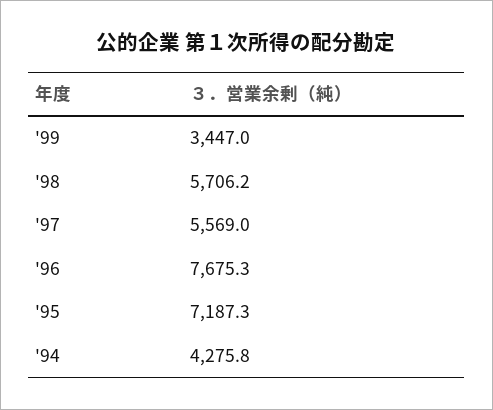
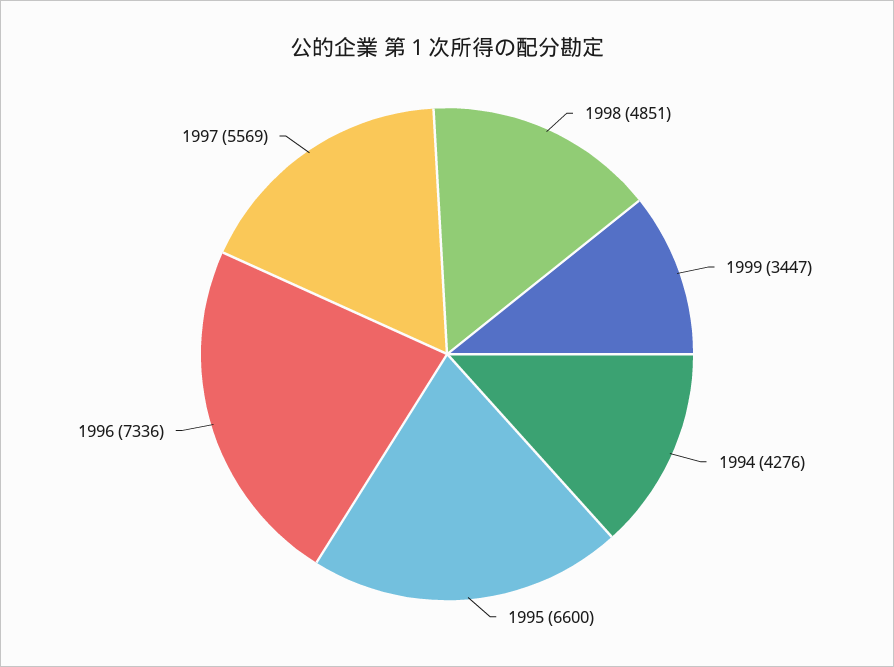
  {
    "'99": 3447,
-   "'98": 5706.2,
+   "'98": 4851,
    "'97": 5569,
-   "'96": 7675.3,
+   "'96": 7336,
-   "'95": 7187.3,
+   "'95": 6600,
    "'94": 4275.8
  }

